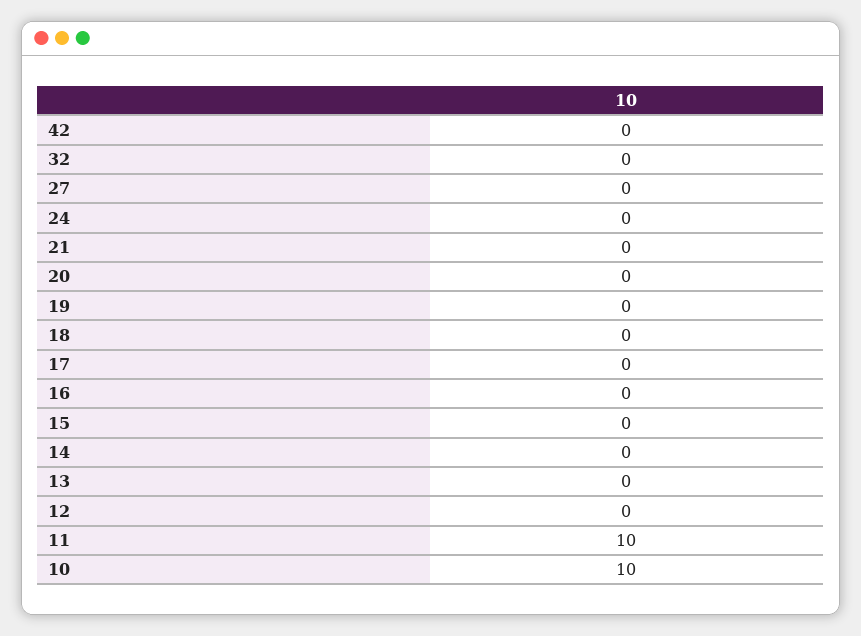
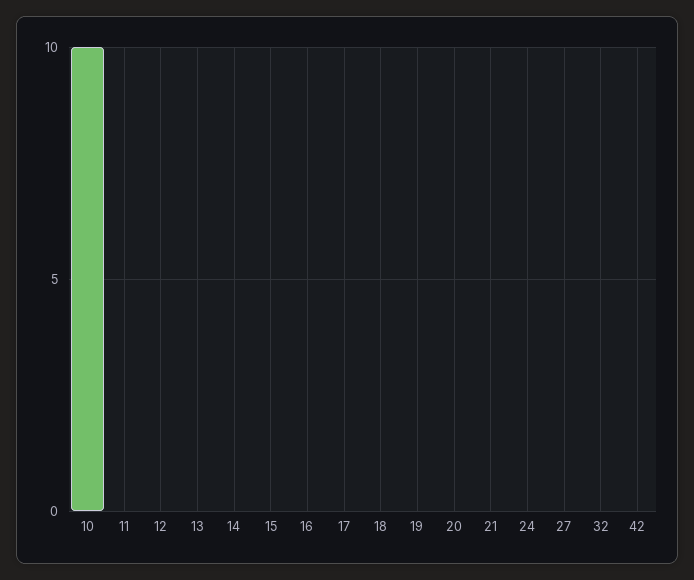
  {
    "42": 0,
    "32": 0,
    "27": 0,
    "24": 0,
    "21": 0,
    "20": 0,
    "19": 0,
    "18": 0,
    "17": 0,
    "16": 0,
    "15": 0,
    "14": 0,
    "13": 0,
    "12": 0,
-   "11": 10,
+   "11": 0,
    "10": 10
  }

